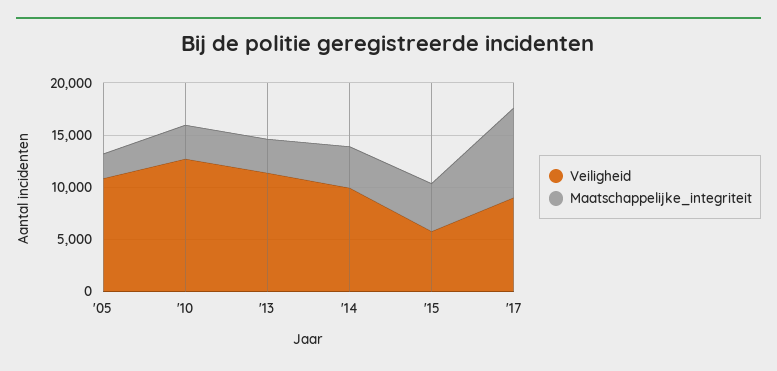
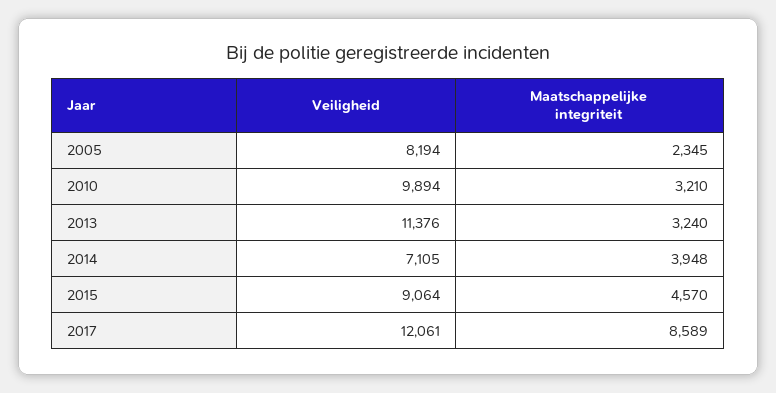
  {
    "Veiligheid": {
-     "'05": 11000,
+     "'05": 8194,
-     "'10": 13000,
+     "'10": 9894,
      "'13": 11376,
-     "'14": 10000,
+     "'14": 7105,
-     "'15": 6000,
+     "'15": 9064,
-     "'17": 9000
+     "'17": 12061
    },
    "Maatschappelijke_integriteit": {
      "'05": 2345,
      "'10": 3210,
      "'13": 3240,
      "'14": 3948,
      "'15": 4570,
      "'17": 8589
    }
  }

